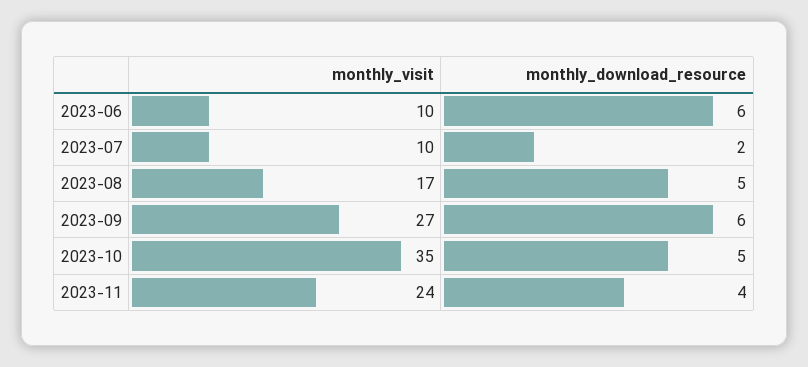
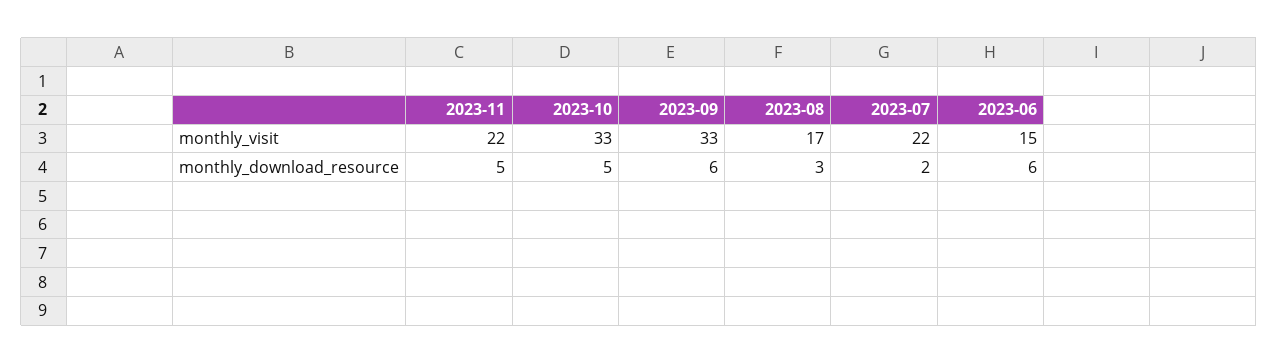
  {
    "monthly_visit": {
-     "2023-06": 10,
+     "2023-06": 15,
-     "2023-07": 10,
+     "2023-07": 22,
      "2023-08": 17,
-     "2023-09": 27,
+     "2023-09": 33,
-     "2023-10": 35,
+     "2023-10": 33,
-     "2023-11": 24
+     "2023-11": 22
    },
    "monthly_download_resource": {
      "2023-06": 6,
      "2023-07": 2,
-     "2023-08": 5,
+     "2023-08": 3,
      "2023-09": 6,
      "2023-10": 5,
-     "2023-11": 4
+     "2023-11": 5
    }
  }

